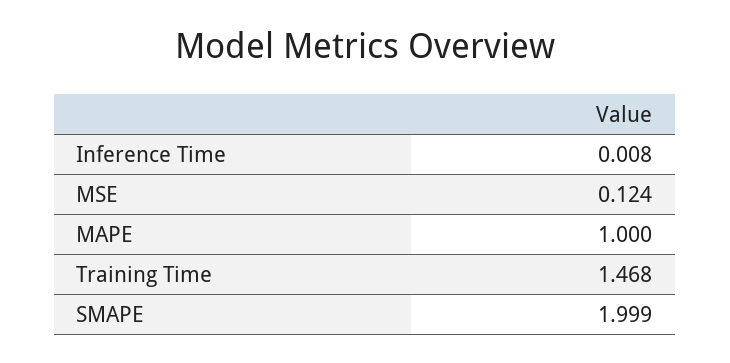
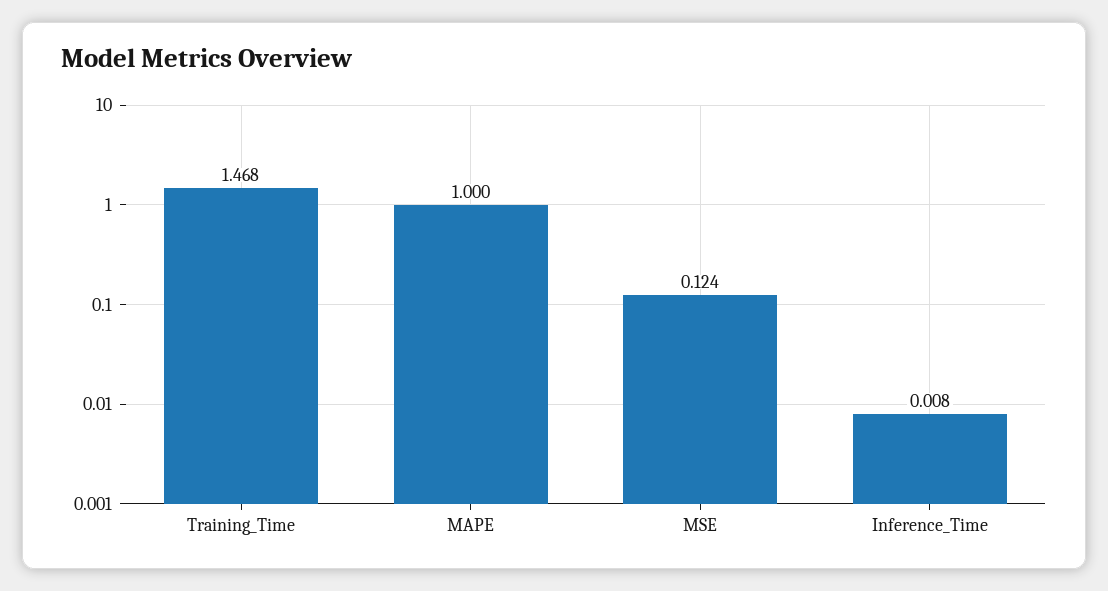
  {
    "Inference Time": 0.008,
    "MSE": 0.124,
    "MAPE": 1,
-   "Training Time": 1.468,
+   "Training Time": 1.468
-   "SMAPE": 1.999
  }

